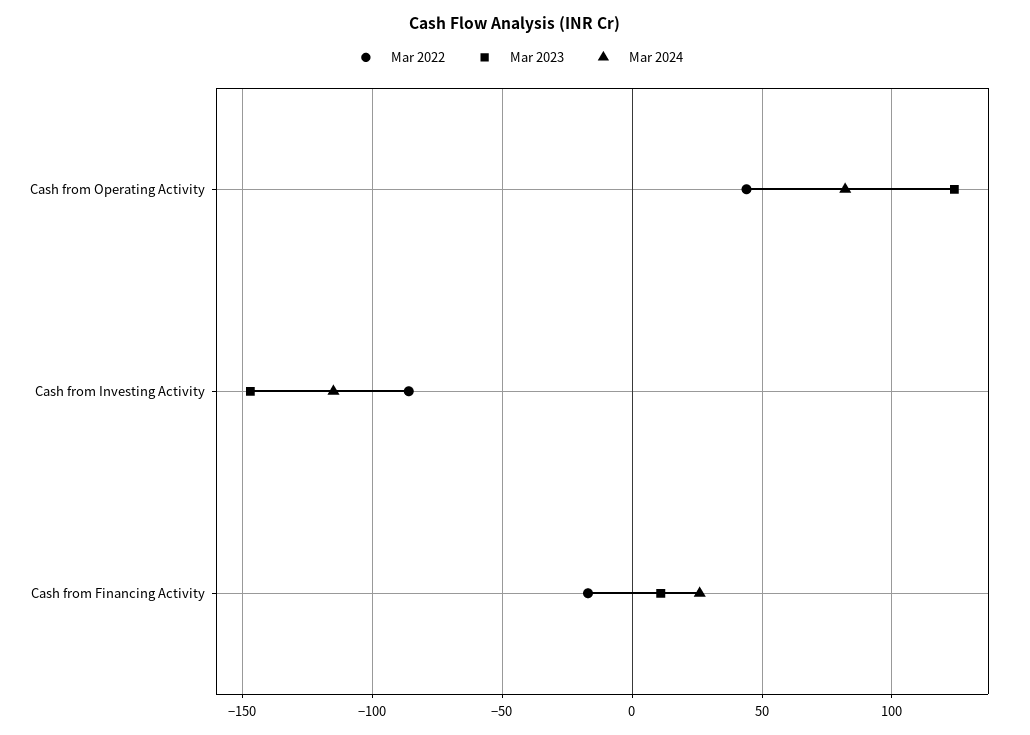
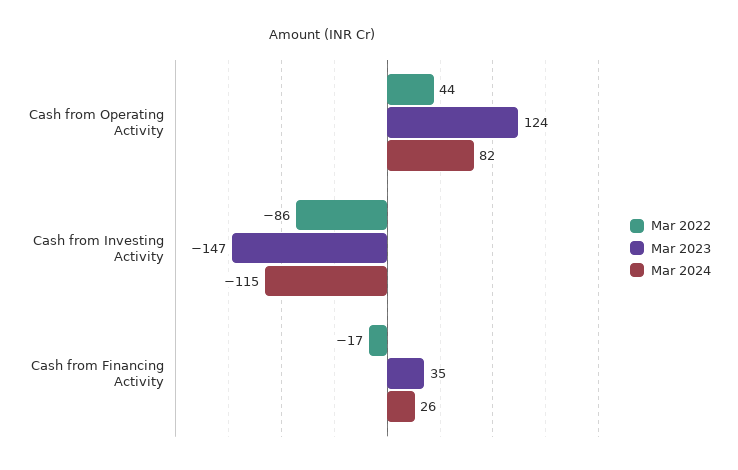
  {
    "Mar 2022": {
      "Cash from Operating Activity": 44,
      "Cash from Investing Activity": -86,
      "Cash from Financing Activity": -17
    },
    "Mar 2023": {
      "Cash from Operating Activity": 124,
      "Cash from Investing Activity": -147,
-     "Cash from Financing Activity": 10
+     "Cash from Financing Activity": 35
    },
    "Mar 2024": {
      "Cash from Operating Activity": 82,
      "Cash from Investing Activity": -115,
      "Cash from Financing Activity": 26
    }
  }

